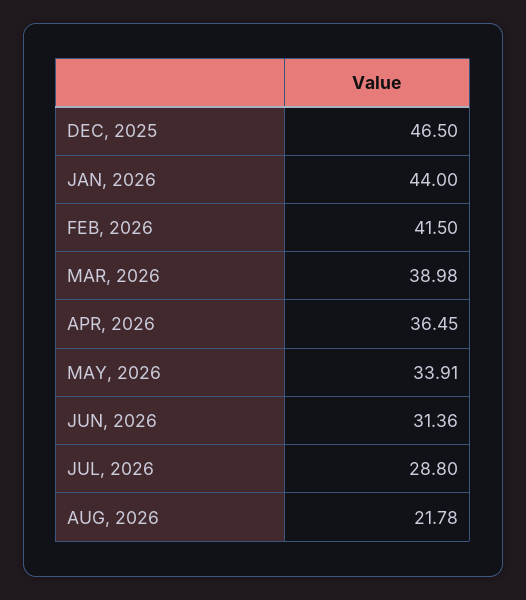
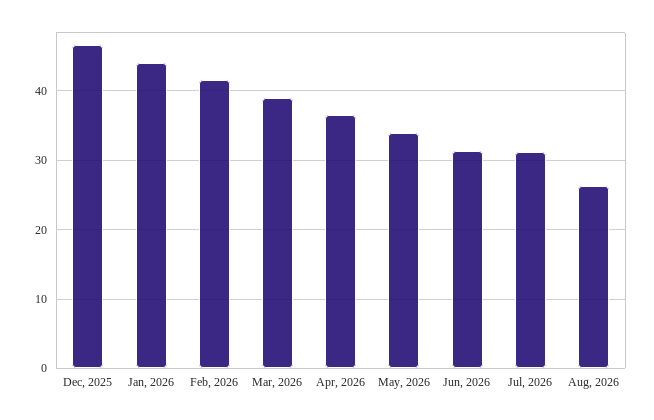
  {
    "DEC, 2025": 46.5,
    "JAN, 2026": 44,
    "FEB, 2026": 41.5,
    "MAR, 2026": 38.98,
    "APR, 2026": 36.45,
    "MAY, 2026": 33.91,
    "JUN, 2026": 31.36,
-   "JUL, 2026": 28.8,
+   "JUL, 2026": 31,
-   "AUG, 2026": 21.78
+   "AUG, 2026": 26
  }

